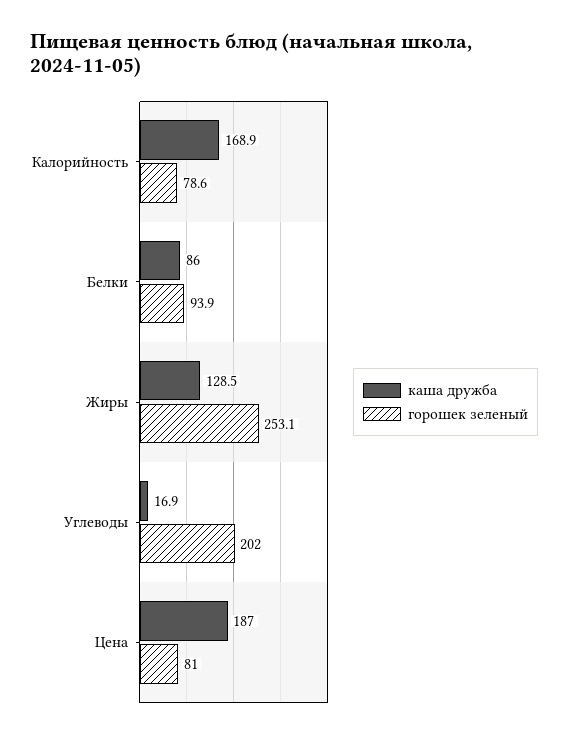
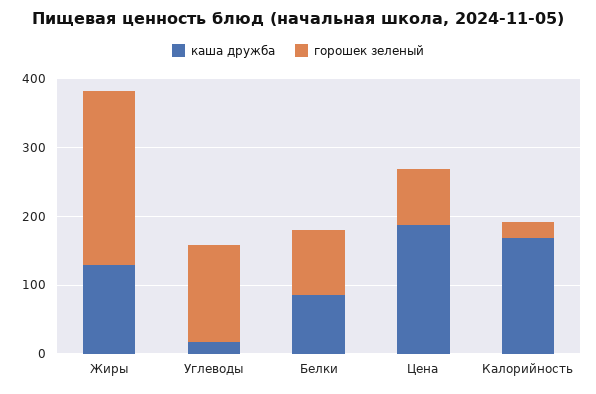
  {
    "каша дружба": {
      "Калорийность": 168.9,
      "Белки": 86,
      "Жиры": 128.5,
      "Углеводы": 16.9,
      "Цена": 187
    },
    "горошек зеленый": {
-     "Калорийность": 78.6,
+     "Калорийность": 20,
      "Белки": 93.9,
      "Жиры": 253.1,
-     "Углеводы": 202,
+     "Углеводы": 140,
      "Цена": 81
    }
  }

